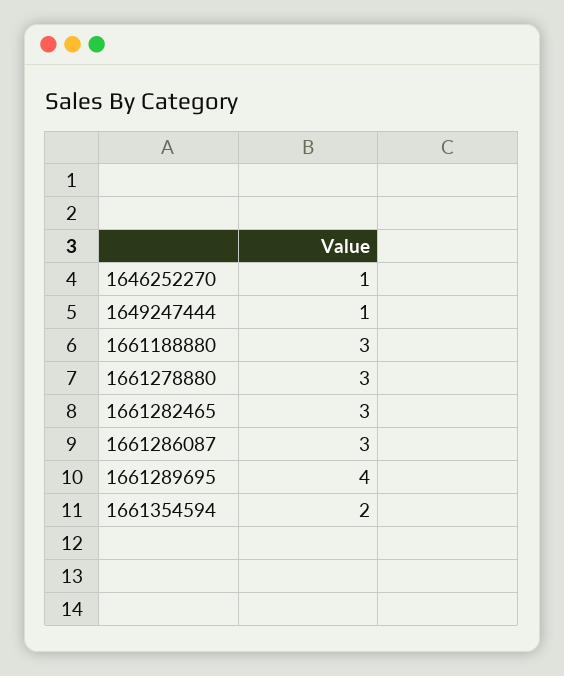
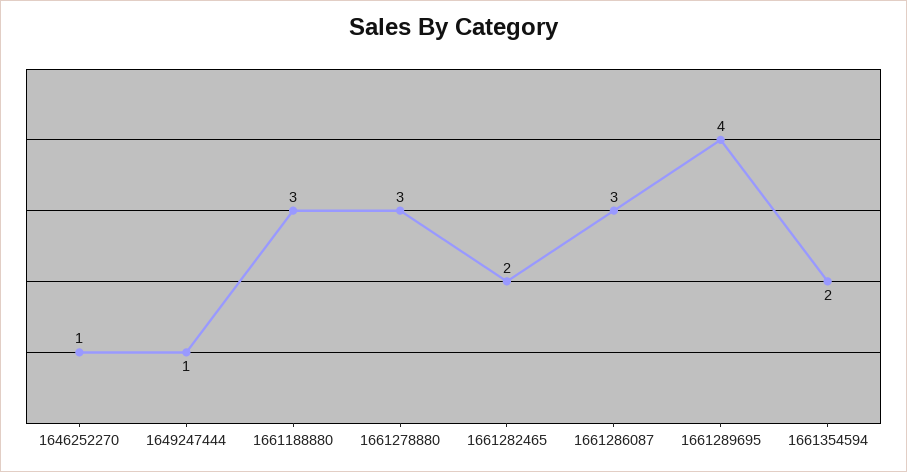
  {
    "1646252270": 1,
    "1649247444": 1,
    "1661188880": 3,
    "1661278880": 3,
-   "1661282465": 3,
+   "1661282465": 2,
    "1661286087": 3,
    "1661289695": 4,
    "1661354594": 2
  }

